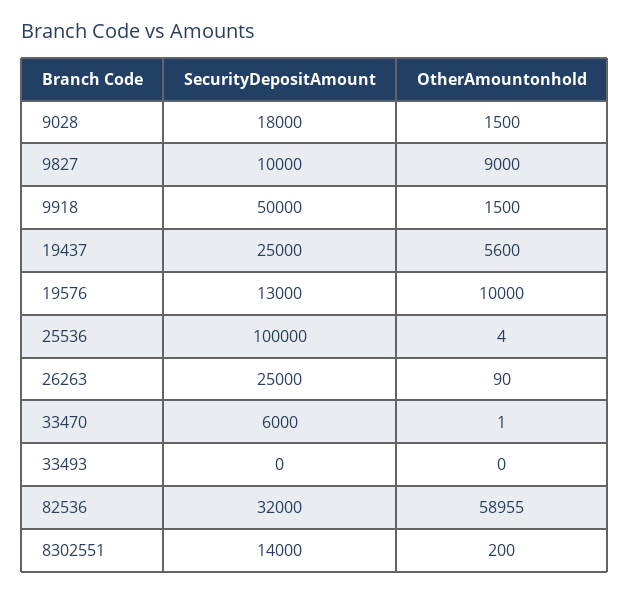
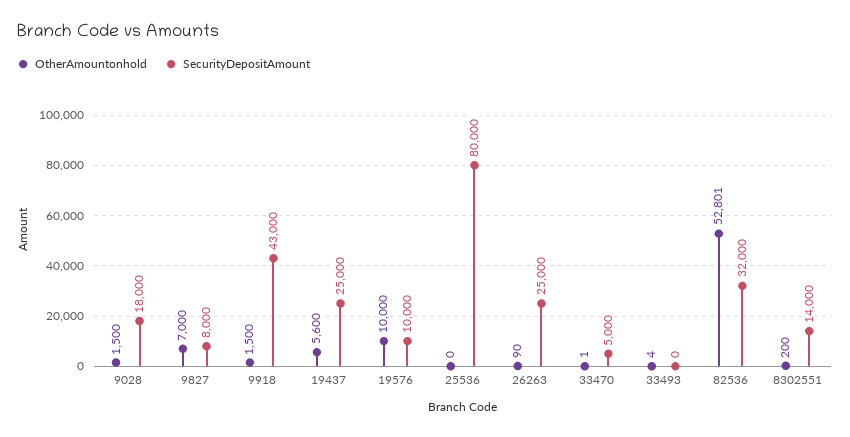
  {
    "SecurityDepositAmount": {
      "9028": 18000,
-     "9827": 10000,
+     "9827": 8000,
-     "9918": 50000,
+     "9918": 43000,
      "19437": 25000,
-     "19576": 13000,
+     "19576": 10000,
-     "25536": 100000,
+     "25536": 80000,
      "26263": 25000,
-     "33470": 6000,
+     "33470": 5000,
      "33493": 0,
      "82536": 32000,
      "8302551": 14000
    },
    "OtherAmountonhold": {
      "9028": 1500,
-     "9827": 9000,
+     "9827": 7000,
      "9918": 1500,
      "19437": 5600,
      "19576": 10000,
-     "25536": 4,
+     "25536": 0,
      "26263": 90,
      "33470": 1,
-     "33493": 0,
+     "33493": 4,
-     "82536": 58955,
+     "82536": 52801,
      "8302551": 200
    }
  }

